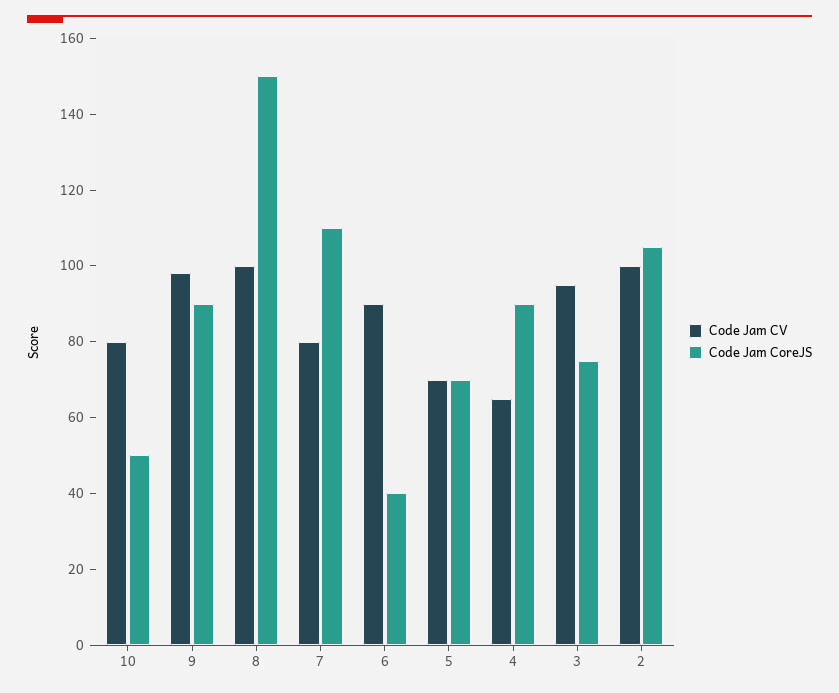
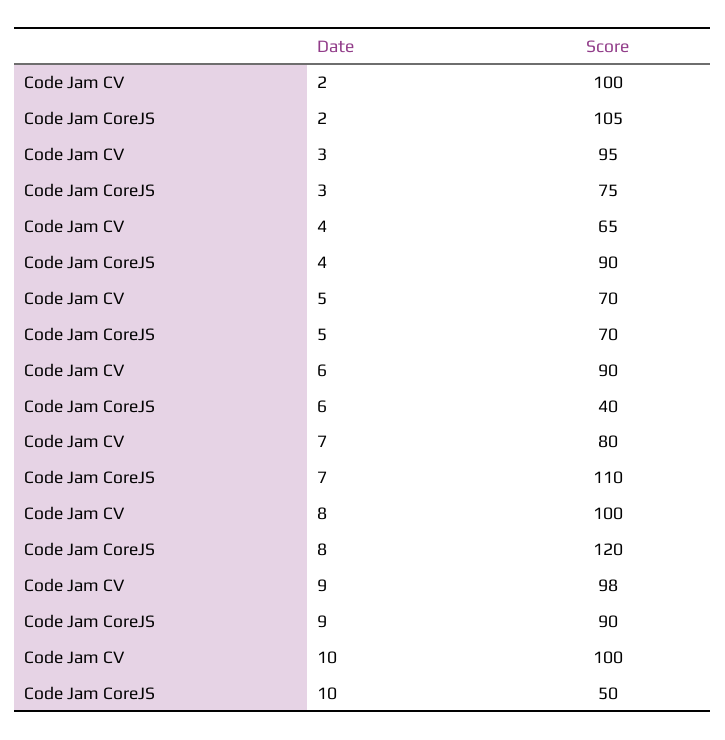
  {
    "Code Jam CV": {
-     "10": 80,
+     "10": 100,
      "9": 98,
      "8": 100,
      "7": 80,
      "6": 90,
      "5": 70,
      "4": 65,
      "3": 95,
      "2": 100
    },
    "Code Jam CoreJS": {
      "10": 50,
      "9": 90,
-     "8": 150,
+     "8": 120,
      "7": 110,
      "6": 40,
      "5": 70,
      "4": 90,
      "3": 75,
      "2": 105
    }
  }

